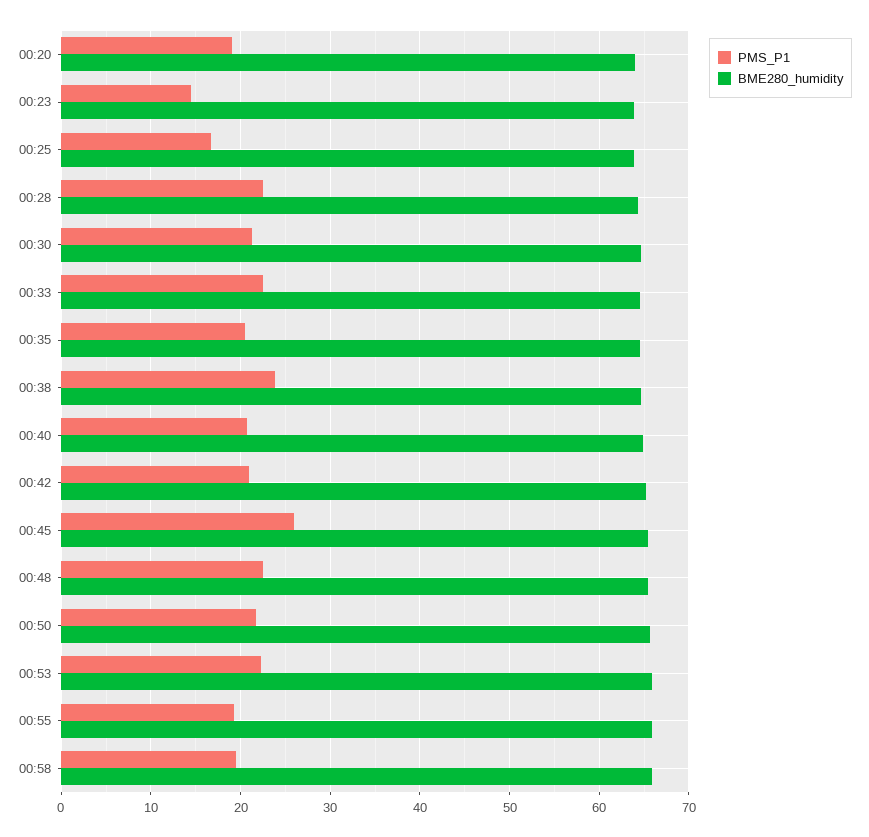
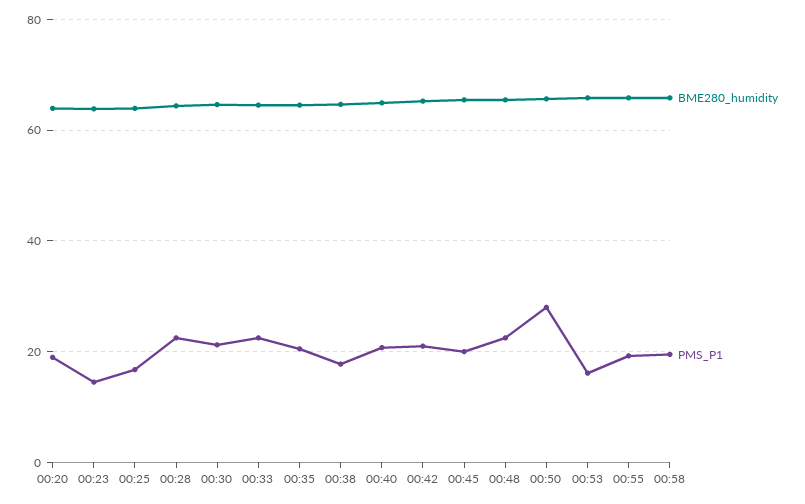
  {
    "PMS_P1": {
      "00:20": 19,
      "00:23": 15,
      "00:25": 17,
      "00:28": 23,
      "00:30": 21,
      "00:33": 23,
      "00:35": 21,
-     "00:38": 24,
+     "00:38": 18,
      "00:40": 21,
      "00:42": 21,
-     "00:45": 26,
+     "00:45": 20,
      "00:48": 23,
-     "00:50": 22,
+     "00:50": 28,
-     "00:53": 22,
+     "00:53": 16,
      "00:55": 19,
      "00:58": 20
    },
    "BME280_humidity": {
      "00:20": 64,
      "00:23": 64,
      "00:25": 64,
      "00:28": 64,
      "00:30": 65,
      "00:33": 65,
      "00:35": 65,
      "00:38": 65,
      "00:40": 65,
      "00:42": 65,
      "00:45": 65,
      "00:48": 65,
      "00:50": 66,
      "00:53": 66,
      "00:55": 66,
      "00:58": 66
    }
  }

